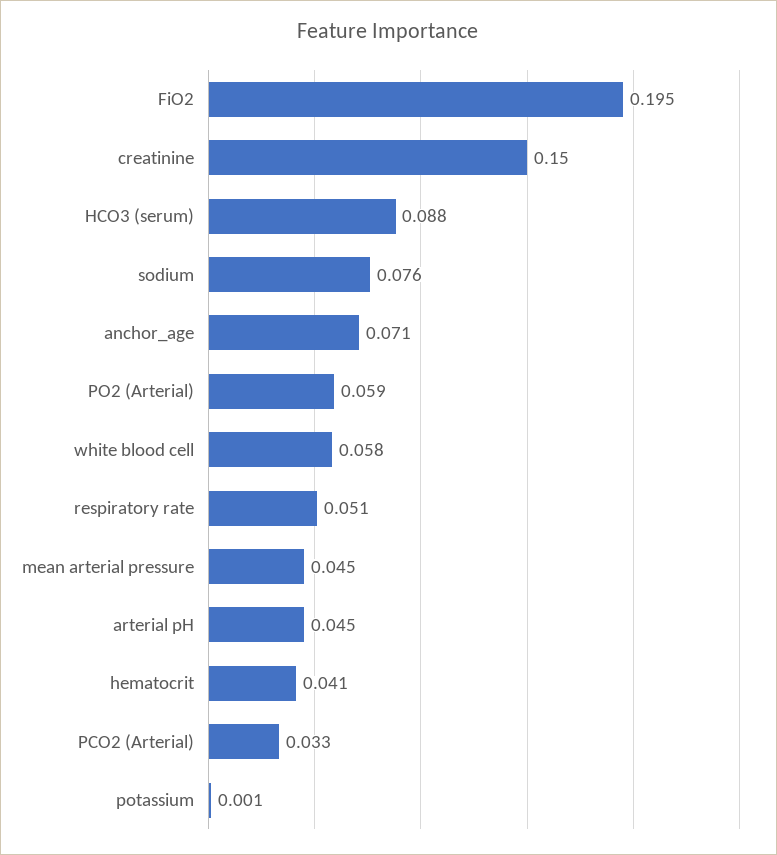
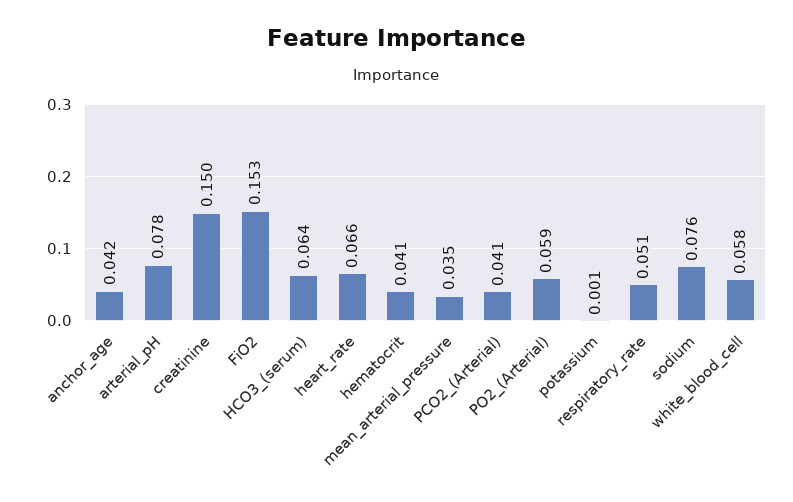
  {
-   "FiO2": 0.195,
+   "FiO2": 0.153,
    "creatinine": 0.15,
-   "HCO3 (serum)": 0.088,
+   "HCO3 (serum)": 0.064,
    "sodium": 0.076,
-   "anchor_age": 0.071,
+   "anchor_age": 0.042,
    "PO2 (Arterial)": 0.059,
    "white blood cell": 0.058,
    "respiratory rate": 0.051,
-   "mean arterial pressure": 0.045,
+   "mean arterial pressure": 0.035,
-   "arterial pH": 0.045,
+   "arterial pH": 0.078,
    "hematocrit": 0.041,
-   "PCO2 (Arterial)": 0.033,
+   "PCO2 (Arterial)": 0.041,
-   "potassium": 0.001
+   "potassium": 0.001,
+   "heart_rate": 0.066
  }

